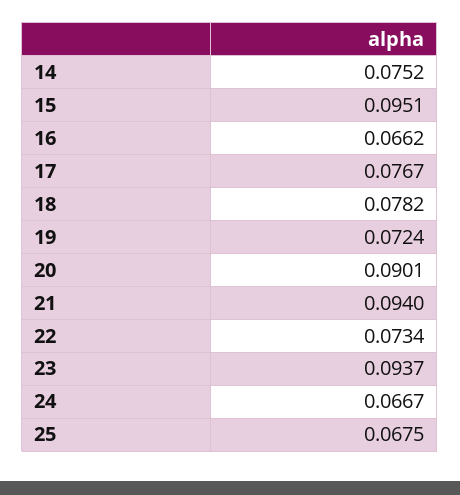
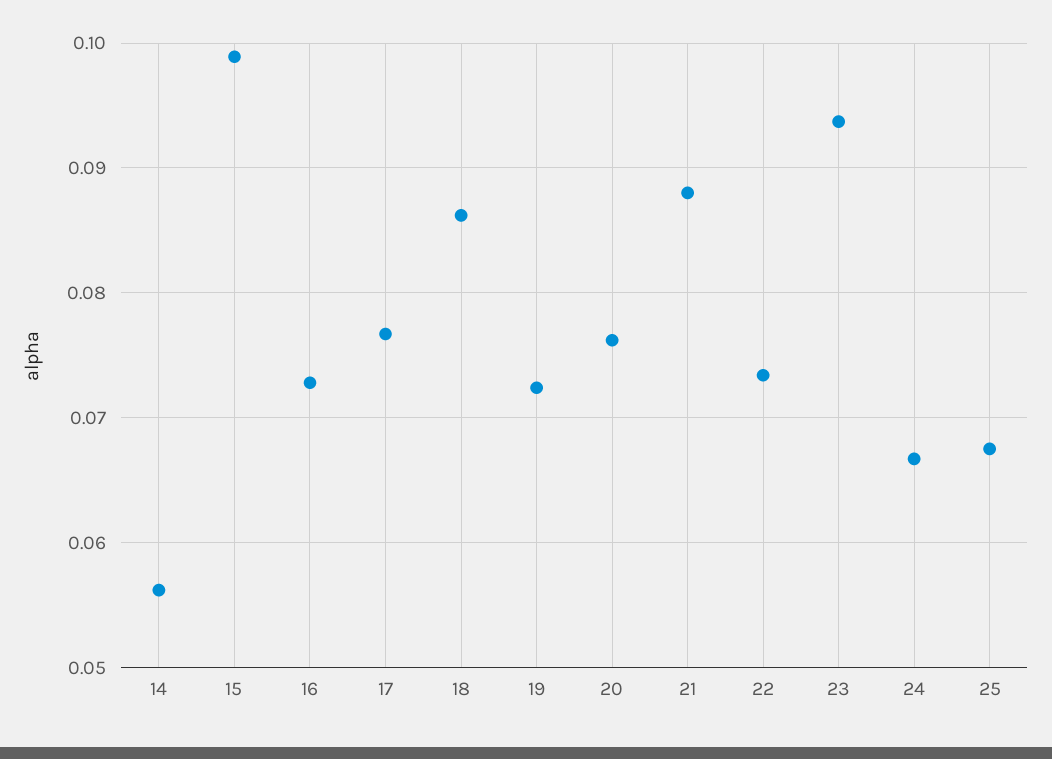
  {
-   "14": 0.0752,
+   "14": 0.056,
-   "15": 0.0951,
+   "15": 0.099,
-   "16": 0.0662,
+   "16": 0.073,
    "17": 0.0767,
-   "18": 0.0782,
+   "18": 0.086,
    "19": 0.0724,
-   "20": 0.0901,
+   "20": 0.076,
-   "21": 0.094,
+   "21": 0.088,
    "22": 0.0734,
    "23": 0.0937,
    "24": 0.0667,
    "25": 0.0675
  }

